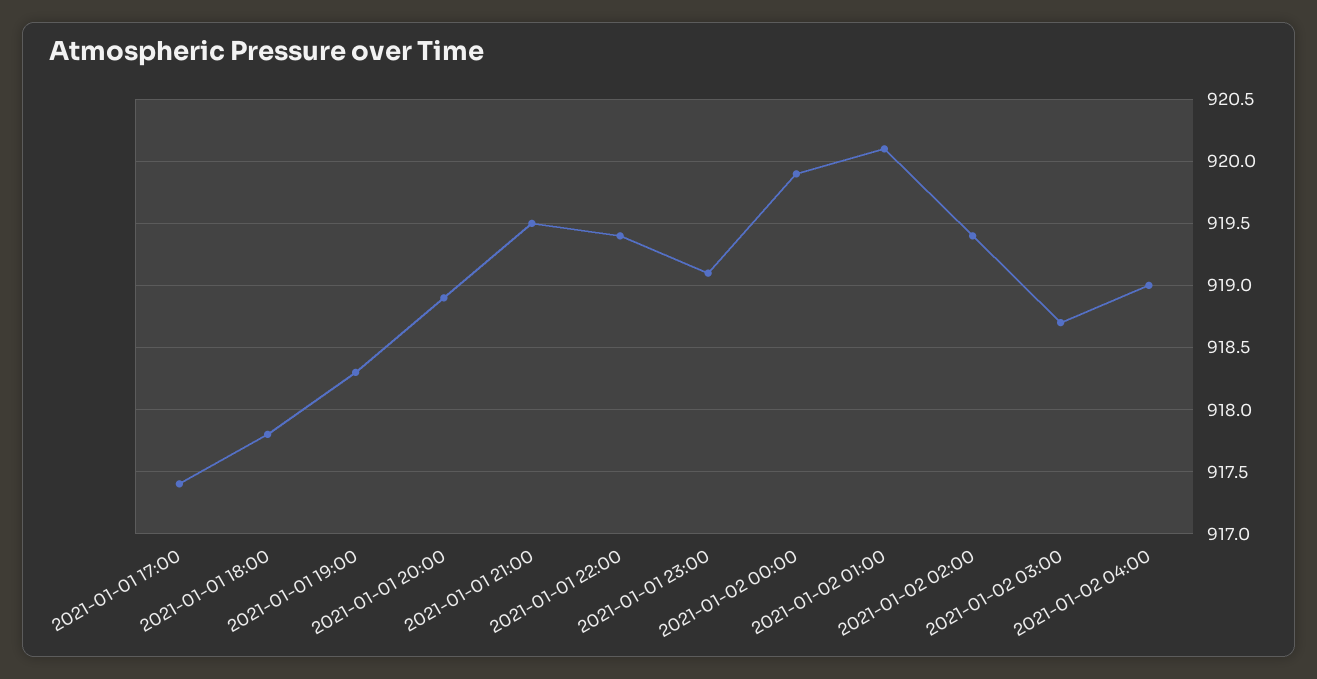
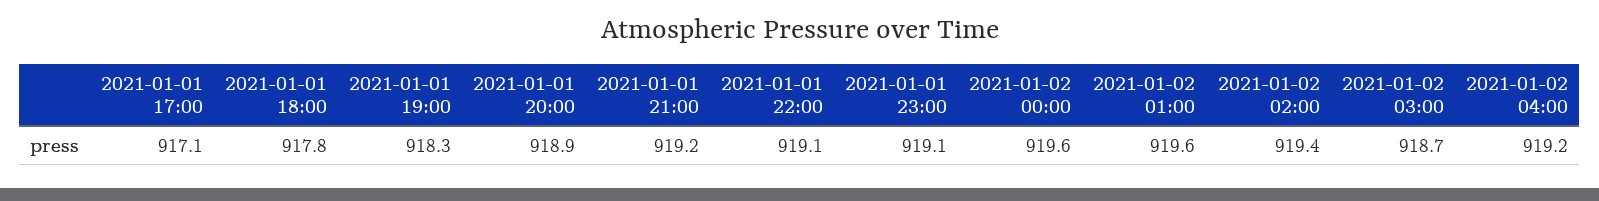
  {
-   "2021-01-01 17:00": 917.4,
+   "2021-01-01 17:00": 917.1,
    "2021-01-01 18:00": 917.8,
    "2021-01-01 19:00": 918.3,
    "2021-01-01 20:00": 918.9,
-   "2021-01-01 21:00": 919.5,
+   "2021-01-01 21:00": 919.2,
-   "2021-01-01 22:00": 919.4,
+   "2021-01-01 22:00": 919.1,
    "2021-01-01 23:00": 919.1,
-   "2021-01-02 00:00": 919.9,
+   "2021-01-02 00:00": 919.6,
-   "2021-01-02 01:00": 920.1,
+   "2021-01-02 01:00": 919.6,
    "2021-01-02 02:00": 919.4,
    "2021-01-02 03:00": 918.7,
-   "2021-01-02 04:00": 919
+   "2021-01-02 04:00": 919.2
  }

